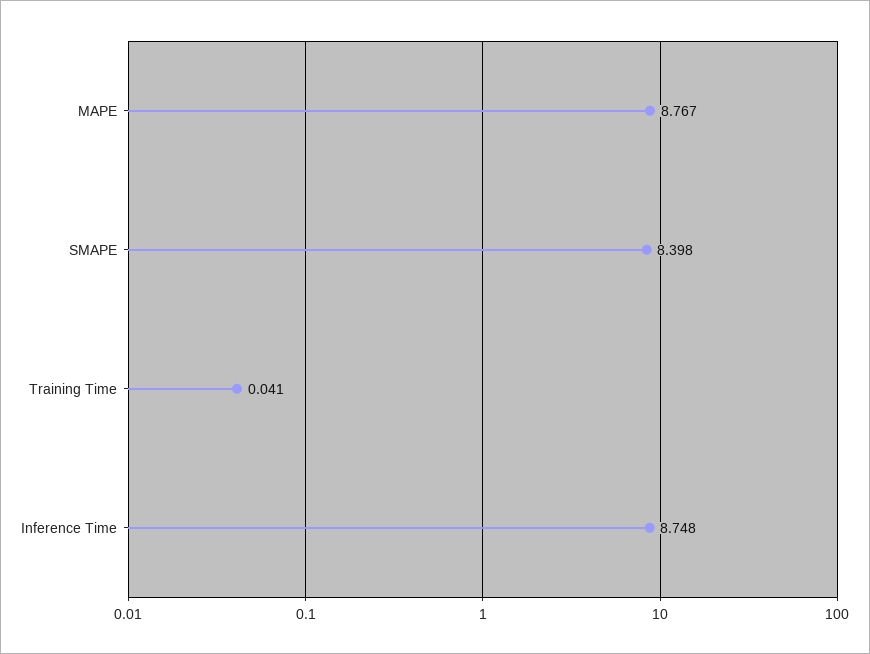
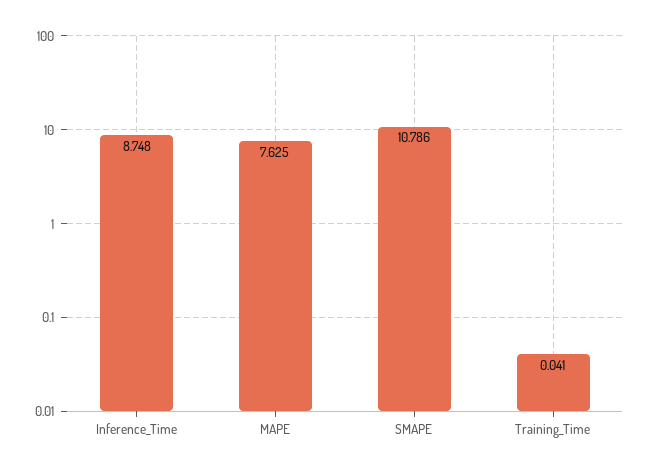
  {
-   "MAPE": 8.767,
+   "MAPE": 7.625,
-   "SMAPE": 8.398,
+   "SMAPE": 10.786,
    "Training Time": 0.041,
    "Inference Time": 8.748
  }

